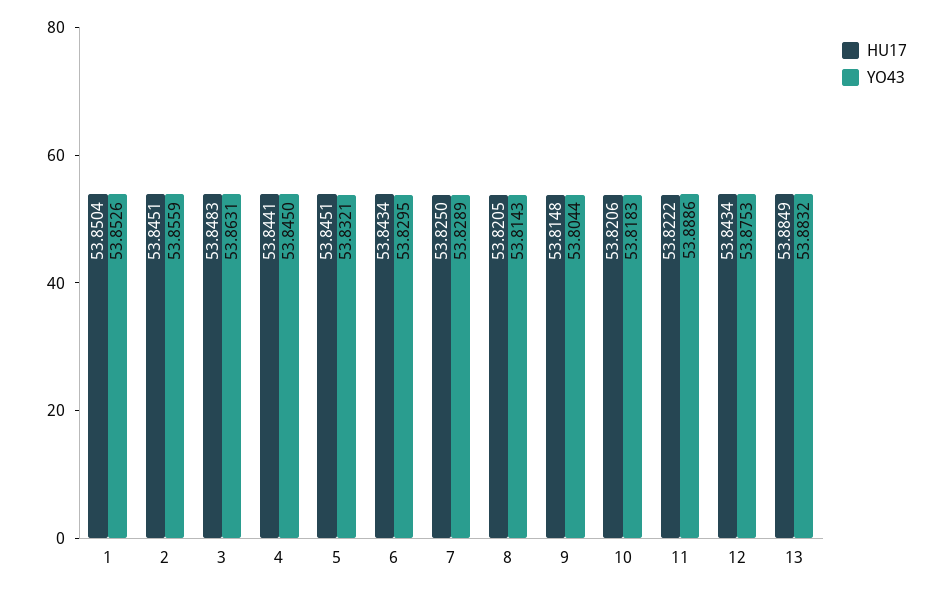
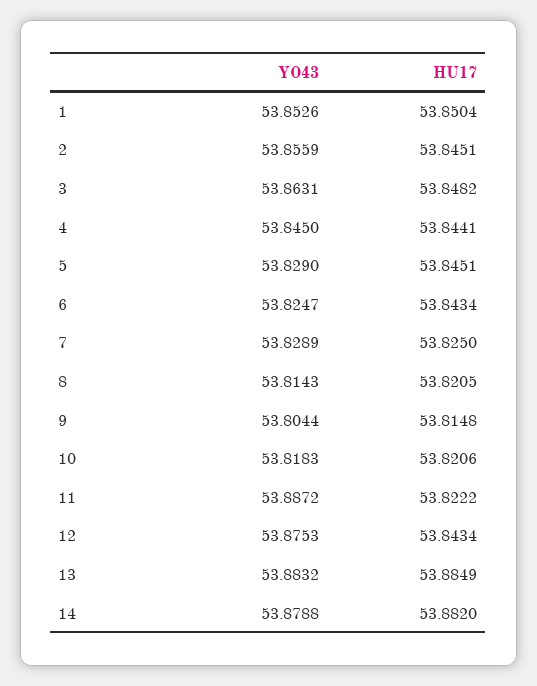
  {
    "HU17": {
      "1": 53.8504,
      "2": 53.8451,
-     "3": 53.8483,
+     "3": 53.8482,
      "4": 53.8441,
      "5": 53.8451,
      "6": 53.8434,
      "7": 53.825,
      "8": 53.8205,
      "9": 53.8148,
      "10": 53.8206,
      "11": 53.8222,
      "12": 53.8434,
-     "13": 53.8849
+     "13": 53.8849,
+     "14": 53.882
    },
    "YO43": {
      "1": 53.8526,
      "2": 53.8559,
      "3": 53.8631,
      "4": 53.845,
-     "5": 53.8321,
+     "5": 53.829,
-     "6": 53.8295,
+     "6": 53.8247,
      "7": 53.8289,
      "8": 53.8143,
      "9": 53.8044,
      "10": 53.8183,
-     "11": 53.8886,
+     "11": 53.8872,
      "12": 53.8753,
-     "13": 53.8832
+     "13": 53.8832,
+     "14": 53.8788
    }
  }

